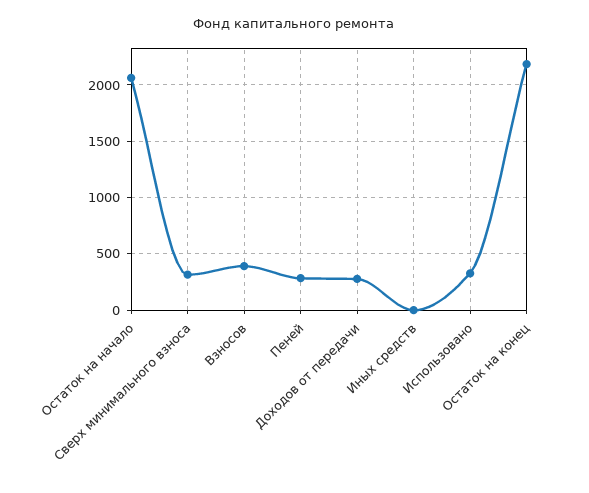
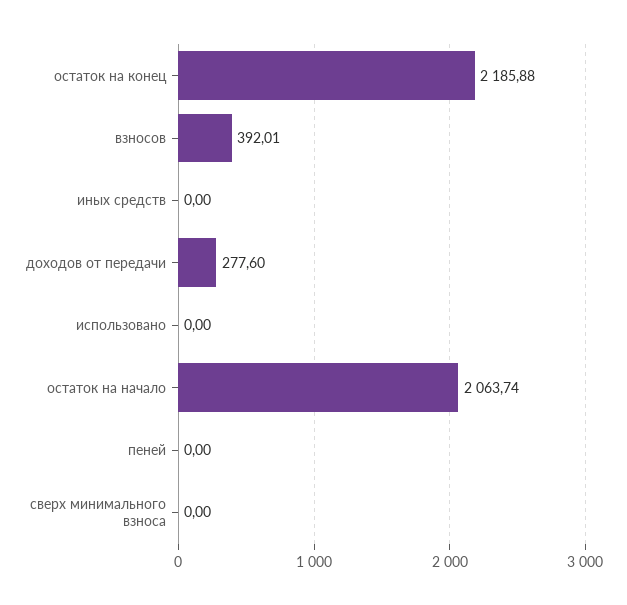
  {
    "Остаток на начало": 2063.74,
-   "Сверх минимального взноса": 300,
+   "Сверх минимального взноса": 0,
    "Взносов": 392.01,
-   "Пеней": 300,
+   "Пеней": 0,
    "Доходов от передачи": 277.6,
    "Иных средств": 0,
-   "Использовано": 300,
+   "Использовано": 0,
    "Остаток на конец": 2185.88
  }

